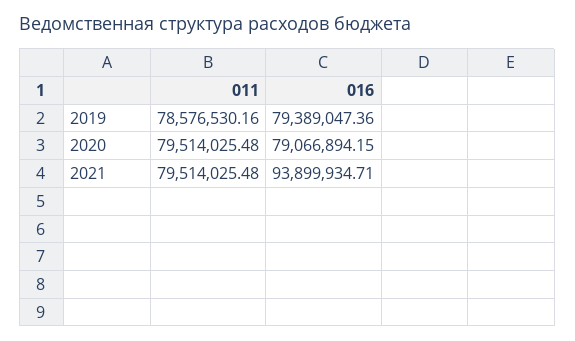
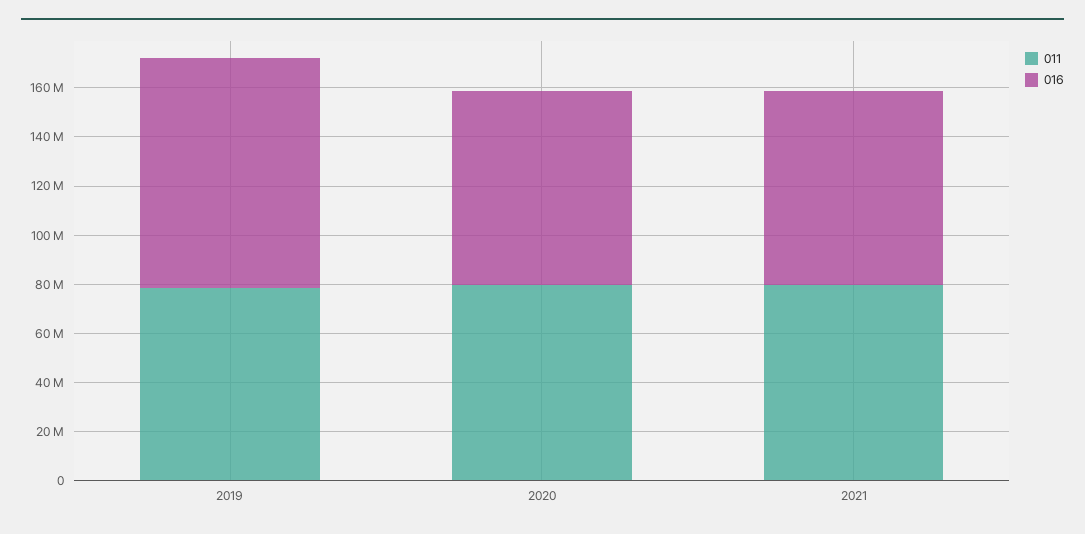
  {
    "011": {
      "2019": 78576530.16,
      "2020": 79514025.48,
      "2021": 79514025.48
    },
    "016": {
-     "2019": 79389047.36,
+     "2019": 95000000,
      "2020": 79066894.15,
-     "2021": 93899934.71
+     "2021": 80000000
    }
  }

